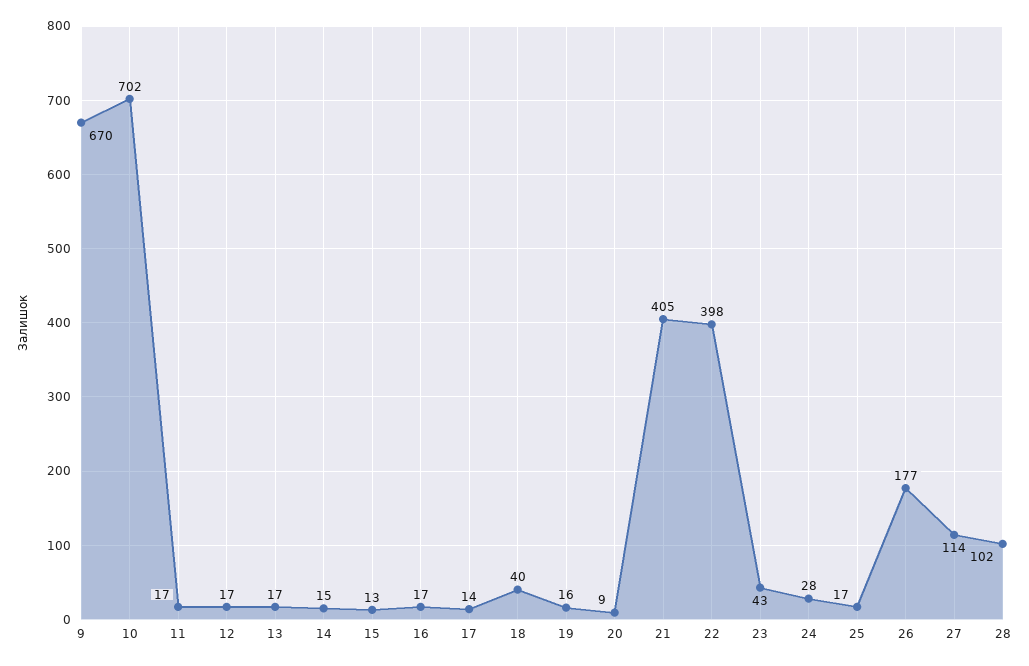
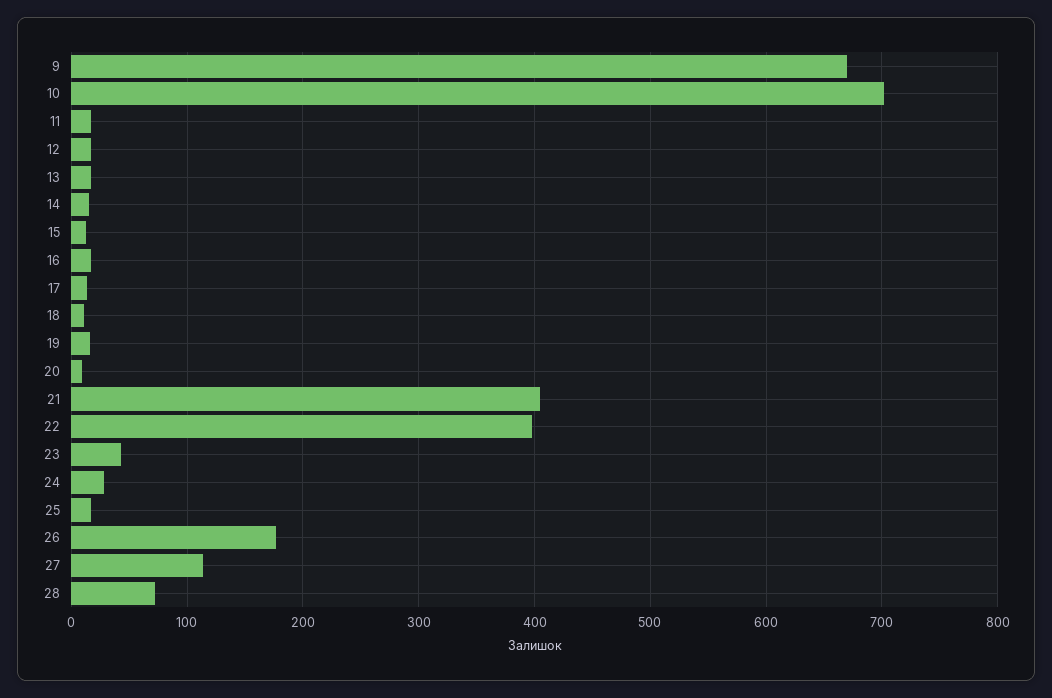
  {
    "9": 670,
    "10": 702,
    "11": 17,
    "12": 17,
    "13": 17,
    "14": 15,
    "15": 13,
    "16": 17,
    "17": 14,
-   "18": 40,
+   "18": 10,
    "19": 16,
    "20": 9,
    "21": 405,
    "22": 398,
    "23": 43,
    "24": 28,
    "25": 17,
    "26": 177,
    "27": 114,
-   "28": 102
+   "28": 70
  }

